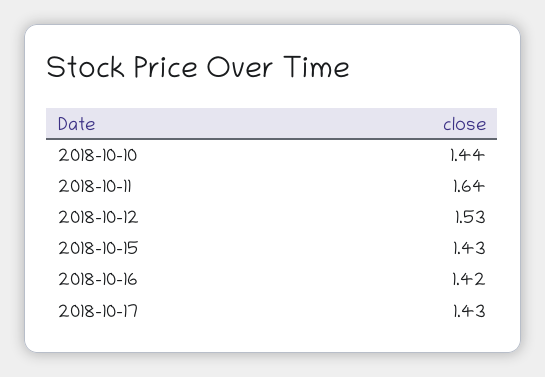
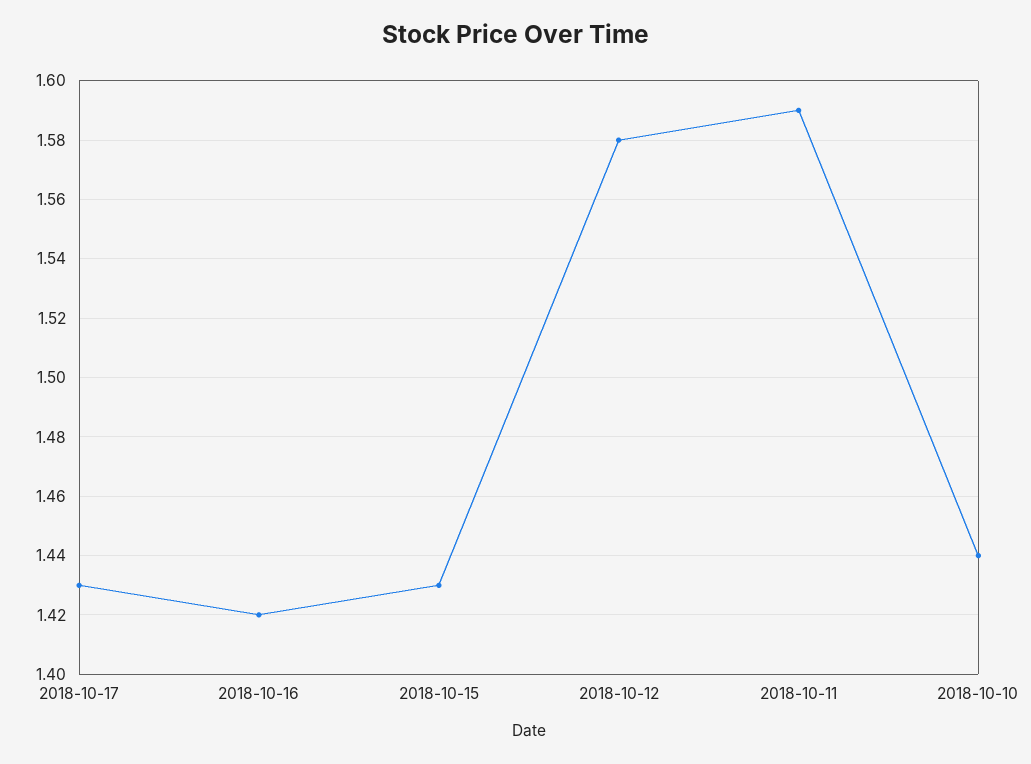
  {
    "2018-10-10": 1.44,
-   "2018-10-11": 1.64,
+   "2018-10-11": 1.59,
-   "2018-10-12": 1.53,
+   "2018-10-12": 1.58,
    "2018-10-15": 1.43,
    "2018-10-16": 1.42,
    "2018-10-17": 1.43
  }

